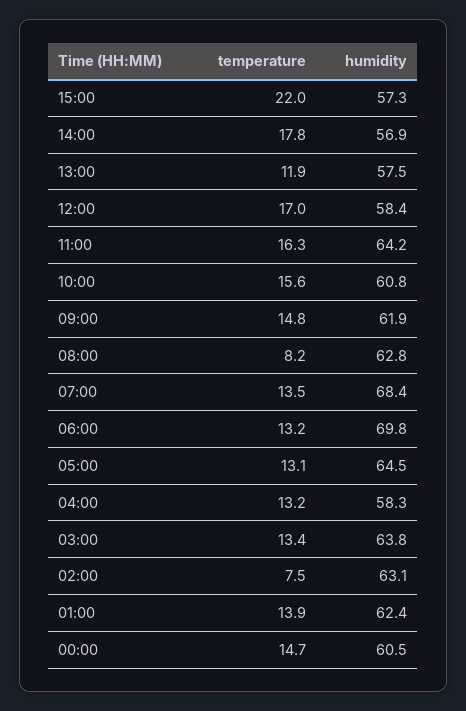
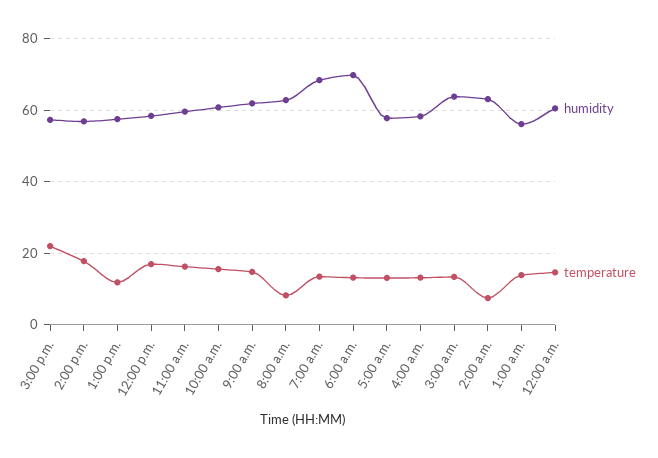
  {
    "temperature": {
      "15:00": 22,
      "14:00": 17.8,
      "13:00": 11.9,
      "12:00": 17,
      "11:00": 16.3,
      "10:00": 15.6,
      "09:00": 14.8,
      "08:00": 8.2,
      "07:00": 13.5,
      "06:00": 13.2,
      "05:00": 13.1,
      "04:00": 13.2,
      "03:00": 13.4,
      "02:00": 7.5,
      "01:00": 13.9,
      "00:00": 14.7
    },
    "humidity": {
      "15:00": 57.3,
      "14:00": 56.9,
      "13:00": 57.5,
      "12:00": 58.4,
-     "11:00": 64.2,
+     "11:00": 60,
      "10:00": 60.8,
      "09:00": 61.9,
      "08:00": 62.8,
      "07:00": 68.4,
      "06:00": 69.8,
-     "05:00": 64.5,
+     "05:00": 58,
      "04:00": 58.3,
      "03:00": 63.8,
      "02:00": 63.1,
-     "01:00": 62.4,
+     "01:00": 56,
      "00:00": 60.5
    }
  }

